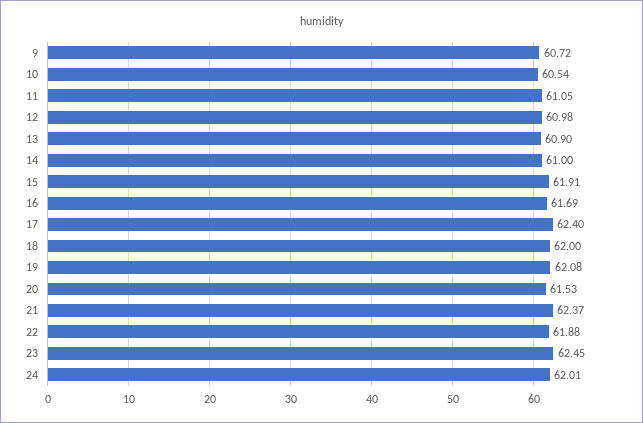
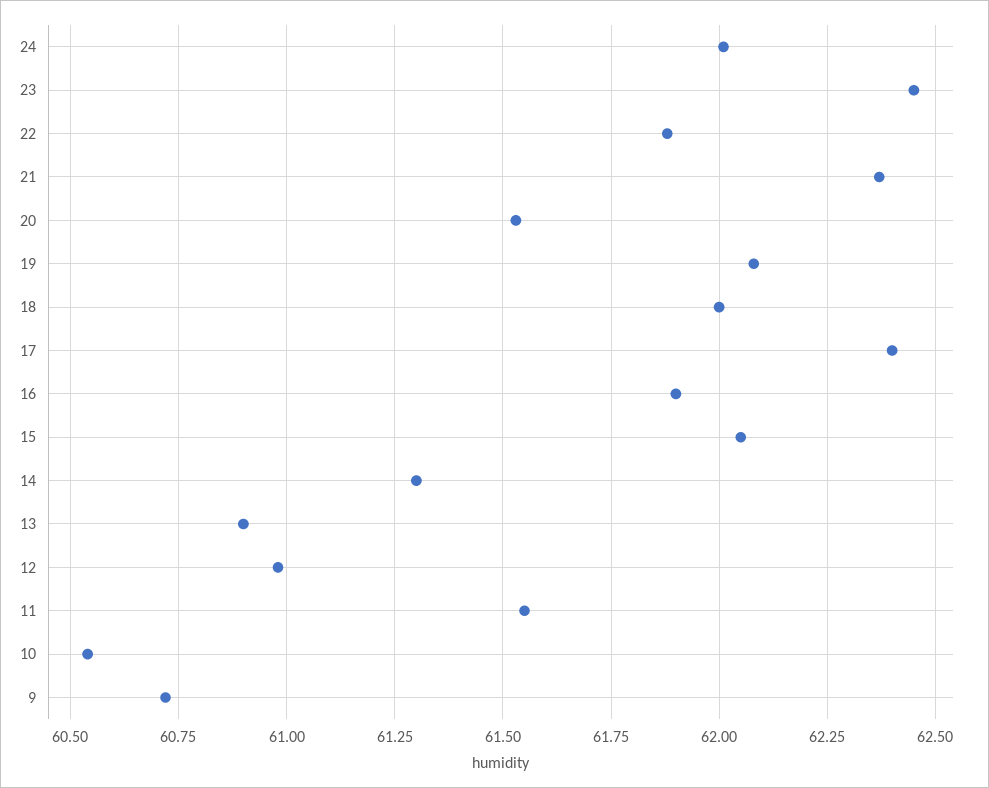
  {
    "9": 60.72,
    "10": 60.54,
-   "11": 61.05,
+   "11": 61.55,
    "12": 60.98,
    "13": 60.9,
-   "14": 61,
+   "14": 61.3,
-   "15": 61.91,
+   "15": 62.05,
-   "16": 61.69,
+   "16": 61.9,
    "17": 62.4,
    "18": 62,
    "19": 62.08,
    "20": 61.53,
    "21": 62.37,
    "22": 61.88,
    "23": 62.45,
    "24": 62.01
  }

